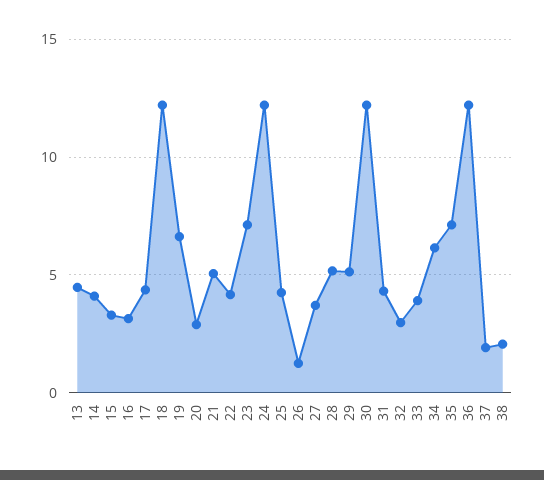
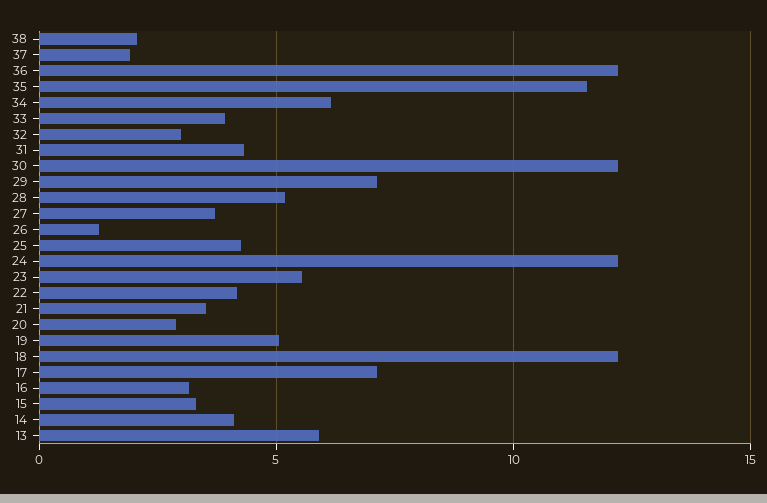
  {
-   "13": 4.5,
+   "13": 6,
    "14": 4,
    "15": 3.5,
    "16": 3,
-   "17": 4.5,
+   "17": 7,
    "18": 12,
-   "19": 6.5,
+   "19": 5,
    "20": 3,
-   "21": 5,
+   "21": 3.5,
    "22": 4,
-   "23": 7,
+   "23": 5.5,
    "24": 12,
    "25": 4.5,
    "26": 1.5,
    "27": 3.5,
    "28": 5,
-   "29": 5,
+   "29": 7,
    "30": 12,
    "31": 4.5,
    "32": 3,
    "33": 4,
    "34": 6,
-   "35": 7,
+   "35": 11.5,
    "36": 12,
    "37": 2,
    "38": 2
  }

